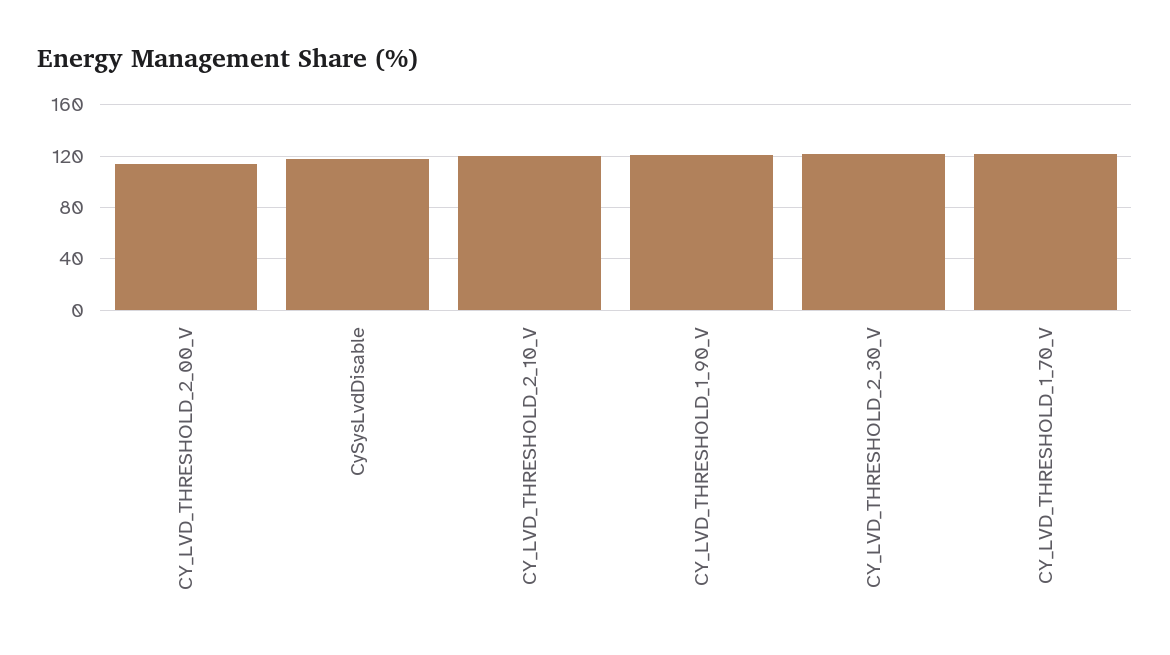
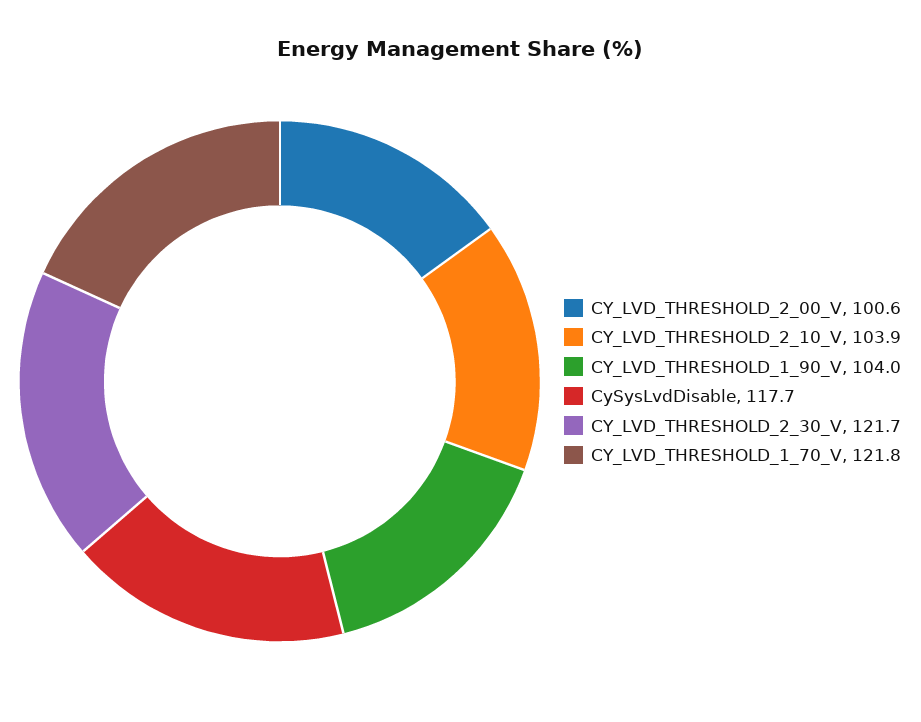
  {
-   "CY_LVD_THRESHOLD_2_00_V": 115,
+   "CY_LVD_THRESHOLD_2_00_V": 100.6,
    "CySysLvdDisable": 117.7,
-   "CY_LVD_THRESHOLD_2_10_V": 120,
+   "CY_LVD_THRESHOLD_2_10_V": 103.9,
-   "CY_LVD_THRESHOLD_1_90_V": 120,
+   "CY_LVD_THRESHOLD_1_90_V": 104,
    "CY_LVD_THRESHOLD_2_30_V": 121.7,
    "CY_LVD_THRESHOLD_1_70_V": 121.8
  }

